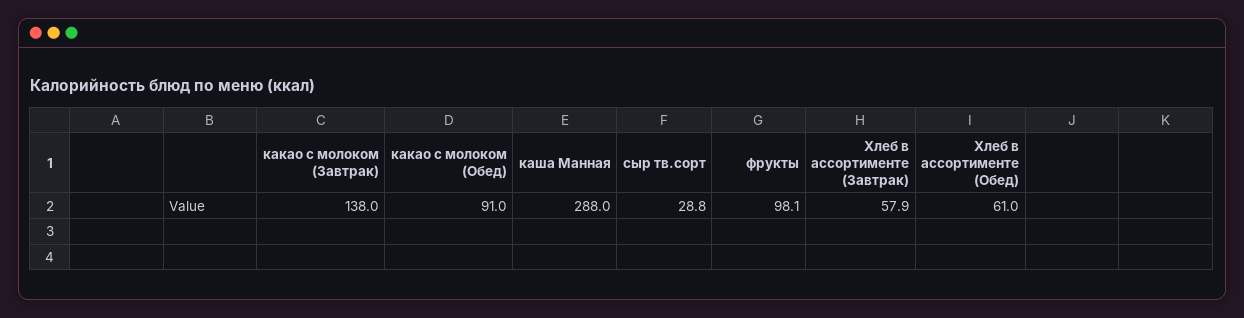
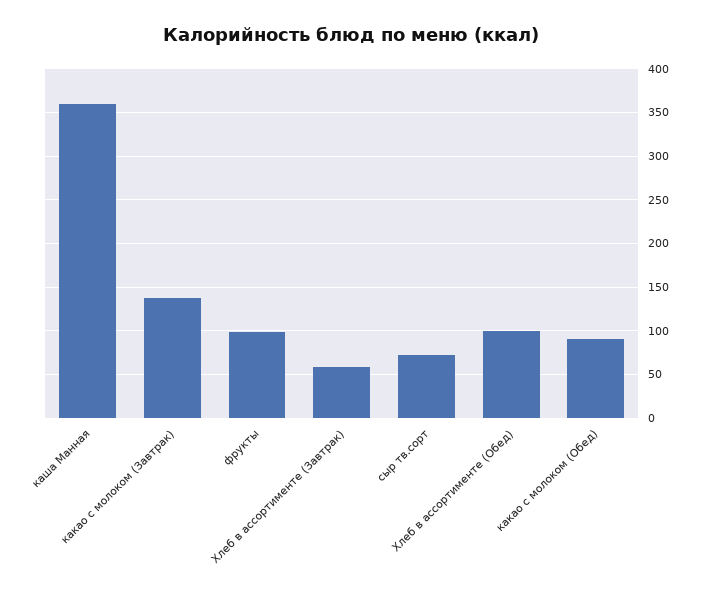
  {
    "какао с молоком (Завтрак)": 138,
    "какао с молоком (Обед)": 91,
-   "каша Манная": 288,
+   "каша Манная": 360,
-   "сыр тв.сорт": 28.8,
+   "сыр тв.сорт": 70,
    "фрукты": 98.1,
    "Хлеб в ассортименте (Завтрак)": 57.9,
-   "Хлеб в ассортименте (Обед)": 61
+   "Хлеб в ассортименте (Обед)": 100
  }

